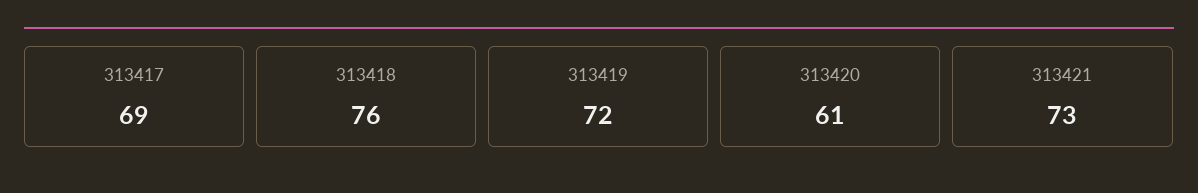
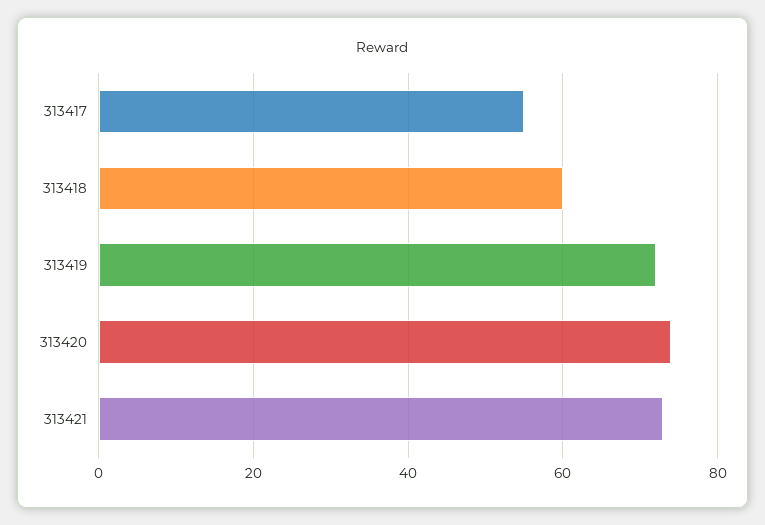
  {
-   "313417": 69,
+   "313417": 55,
-   "313418": 76,
+   "313418": 60,
    "313419": 72,
-   "313420": 61,
+   "313420": 75,
    "313421": 73
  }

